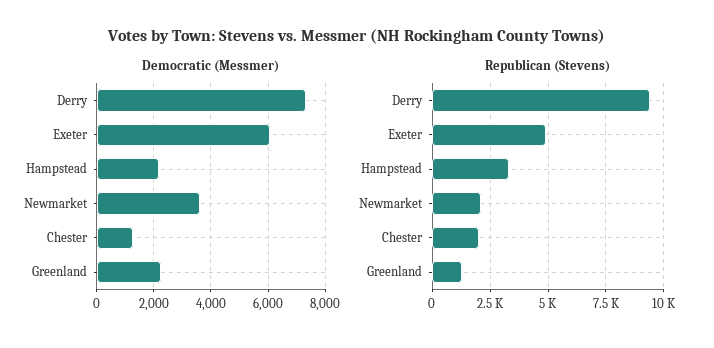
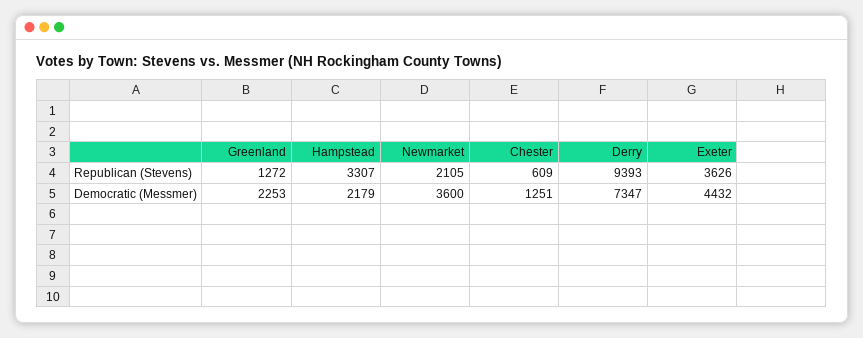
  {
    "Democratic (Messmer)": {
      "Derry": 7347,
-     "Exeter": 6000,
+     "Exeter": 4432,
      "Hampstead": 2179,
      "Newmarket": 3600,
      "Chester": 1251,
      "Greenland": 2253
    },
    "Republican (Stevens)": {
      "Derry": 9393,
-     "Exeter": 5000,
+     "Exeter": 3626,
      "Hampstead": 3307,
      "Newmarket": 2105,
-     "Chester": 2000,
+     "Chester": 609,
      "Greenland": 1272
    }
  }

